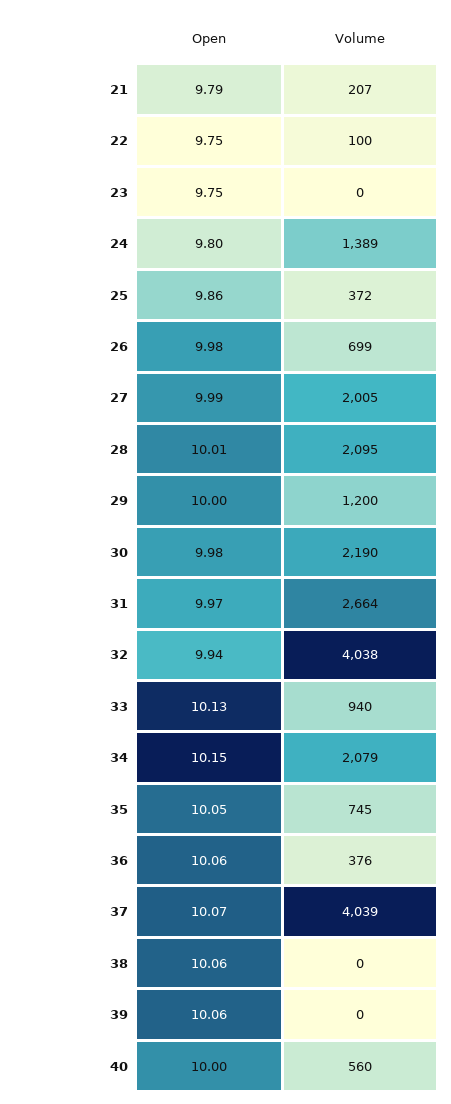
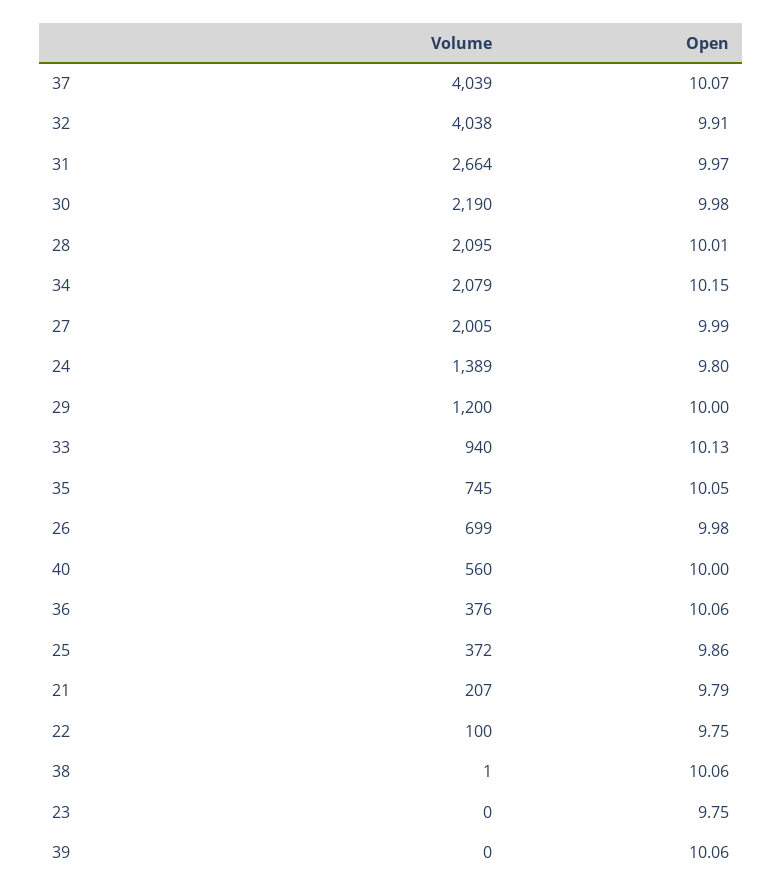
  {
    "Open": {
      "21": 9.79,
      "22": 9.75,
      "23": 9.75,
      "24": 9.8,
      "25": 9.86,
      "26": 9.98,
      "27": 9.99,
      "28": 10.01,
      "29": 10,
      "30": 9.98,
      "31": 9.97,
-     "32": 9.94,
+     "32": 9.91,
      "33": 10.13,
      "34": 10.15,
      "35": 10.05,
      "36": 10.06,
      "37": 10.07,
      "38": 10.06,
      "39": 10.06,
      "40": 10
    },
    "Volume": {
      "21": 207,
      "22": 100,
      "23": 0,
      "24": 1389,
      "25": 372,
      "26": 699,
      "27": 2005,
      "28": 2095,
      "29": 1200,
      "30": 2190,
      "31": 2664,
      "32": 4038,
      "33": 940,
      "34": 2079,
      "35": 745,
      "36": 376,
      "37": 4039,
-     "38": 0,
+     "38": 1,
      "39": 0,
      "40": 560
    }
  }

